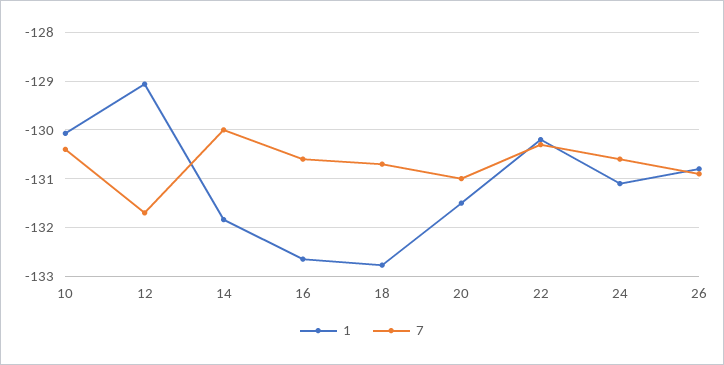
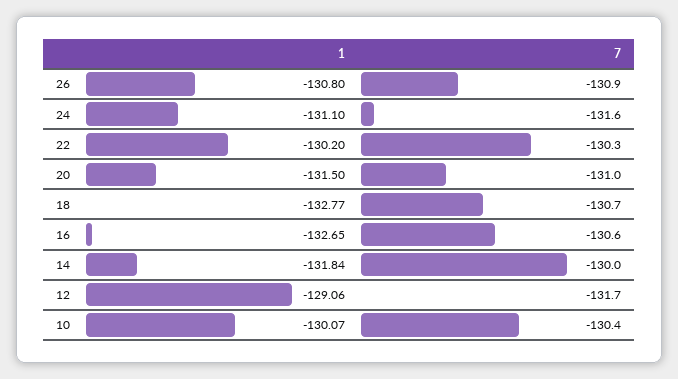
  {
    "1": {
      "10": -130.07,
      "12": -129.06,
      "14": -131.84,
      "16": -132.65,
      "18": -132.77,
      "20": -131.5,
      "22": -130.2,
      "24": -131.1,
      "26": -130.8
    },
    "7": {
      "10": -130.4,
      "12": -131.7,
      "14": -130,
      "16": -130.6,
      "18": -130.7,
      "20": -131,
      "22": -130.3,
-     "24": -130.6,
+     "24": -131.6,
      "26": -130.9
    }
  }

